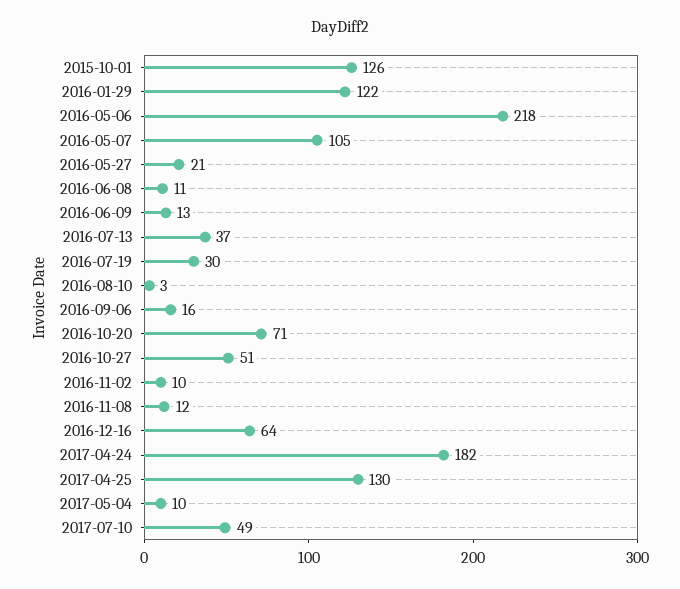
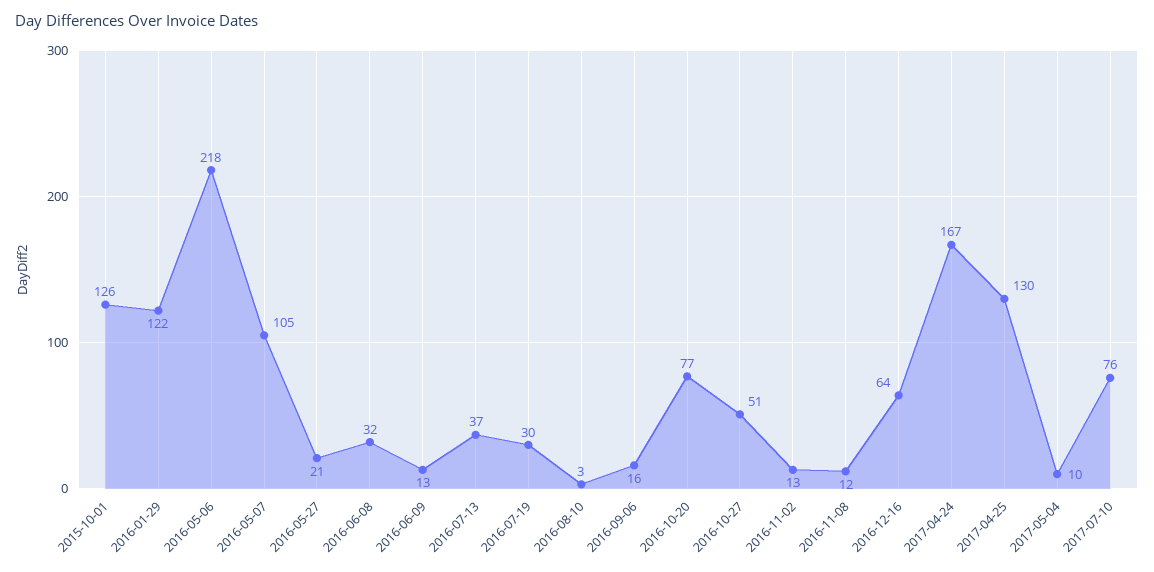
  {
    "2015-10-01": 126,
    "2016-01-29": 122,
    "2016-05-06": 218,
    "2016-05-07": 105,
    "2016-05-27": 21,
-   "2016-06-08": 11,
+   "2016-06-08": 32,
    "2016-06-09": 13,
    "2016-07-13": 37,
    "2016-07-19": 30,
    "2016-08-10": 3,
    "2016-09-06": 16,
-   "2016-10-20": 71,
+   "2016-10-20": 77,
    "2016-10-27": 51,
-   "2016-11-02": 10,
+   "2016-11-02": 13,
    "2016-11-08": 12,
    "2016-12-16": 64,
-   "2017-04-24": 182,
+   "2017-04-24": 167,
    "2017-04-25": 130,
    "2017-05-04": 10,
-   "2017-07-10": 49
+   "2017-07-10": 76
  }

